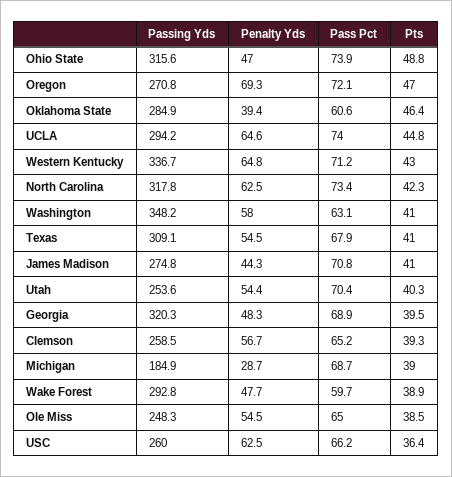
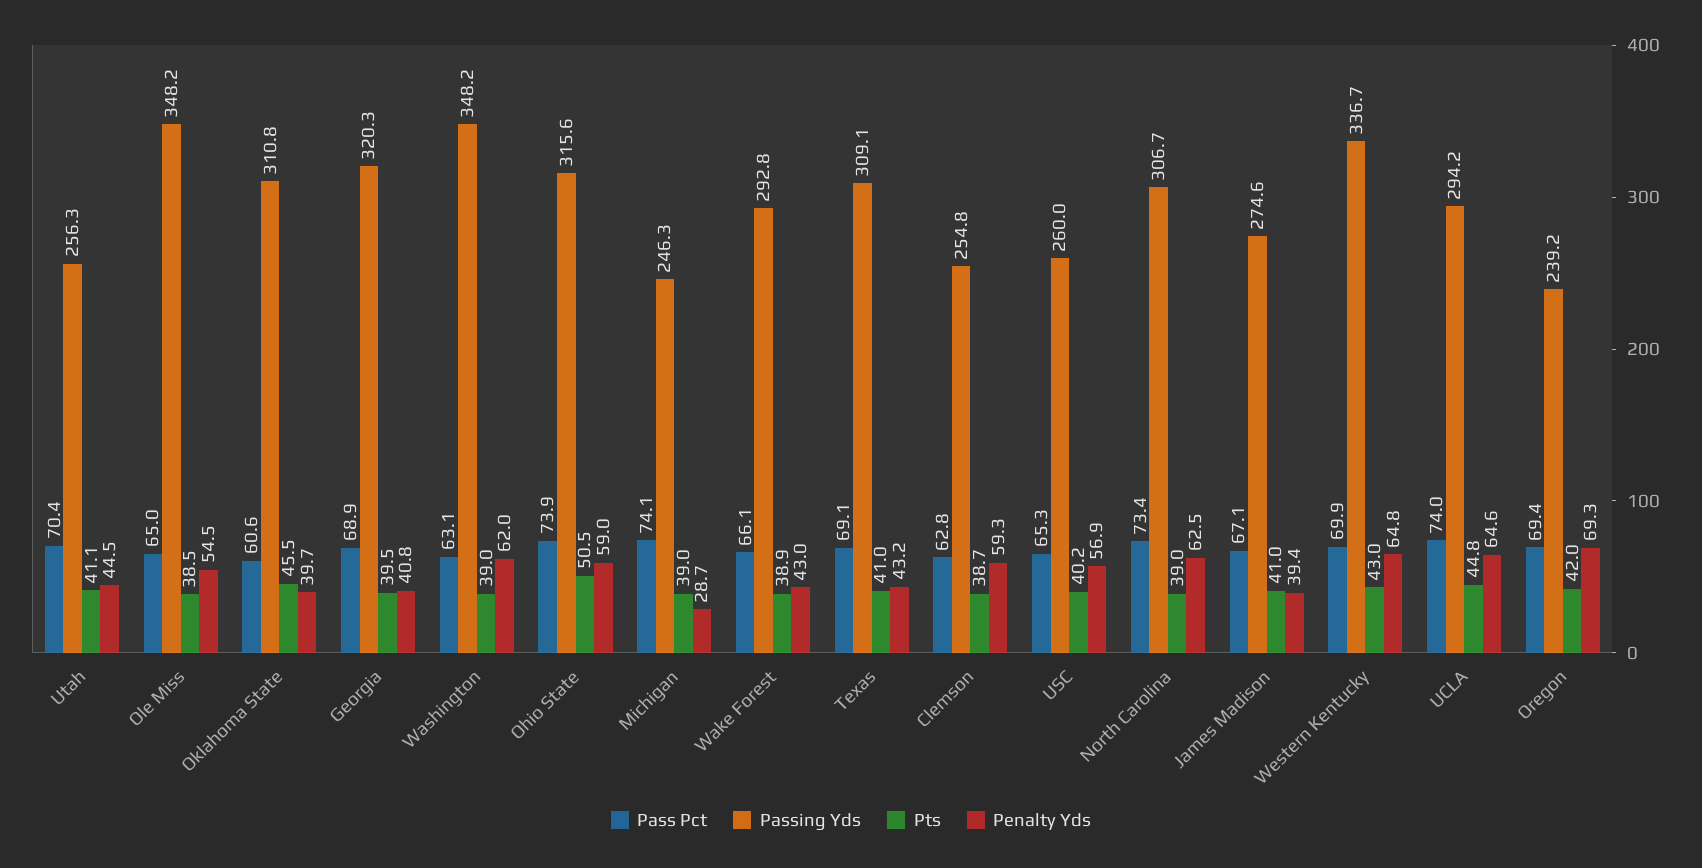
  {
    "Passing Yds": {
      "Ohio State": 315.6,
-     "Oregon": 270.8,
+     "Oregon": 239.2,
-     "Oklahoma State": 284.9,
+     "Oklahoma State": 310.8,
      "UCLA": 294.2,
      "Western Kentucky": 336.7,
-     "North Carolina": 317.8,
+     "North Carolina": 306.7,
      "Washington": 348.2,
      "Texas": 309.1,
-     "James Madison": 274.8,
+     "James Madison": 274.6,
-     "Utah": 253.6,
+     "Utah": 256.3,
      "Georgia": 320.3,
-     "Clemson": 258.5,
+     "Clemson": 254.8,
-     "Michigan": 184.9,
+     "Michigan": 246.3,
      "Wake Forest": 292.8,
-     "Ole Miss": 248.3,
+     "Ole Miss": 348.2,
      "USC": 260
    },
    "Penalty Yds": {
-     "Ohio State": 47,
+     "Ohio State": 59,
      "Oregon": 69.3,
-     "Oklahoma State": 39.4,
+     "Oklahoma State": 39.7,
      "UCLA": 64.6,
      "Western Kentucky": 64.8,
      "North Carolina": 62.5,
-     "Washington": 58,
+     "Washington": 62,
-     "Texas": 54.5,
+     "Texas": 43.2,
-     "James Madison": 44.3,
+     "James Madison": 39.4,
-     "Utah": 54.4,
+     "Utah": 44.5,
-     "Georgia": 48.3,
+     "Georgia": 40.8,
-     "Clemson": 56.7,
+     "Clemson": 59.3,
      "Michigan": 28.7,
-     "Wake Forest": 47.7,
+     "Wake Forest": 43,
      "Ole Miss": 54.5,
-     "USC": 62.5
+     "USC": 56.9
    },
    "Pass Pct": {
      "Ohio State": 73.9,
-     "Oregon": 72.1,
+     "Oregon": 69.4,
      "Oklahoma State": 60.6,
      "UCLA": 74,
-     "Western Kentucky": 71.2,
+     "Western Kentucky": 69.9,
      "North Carolina": 73.4,
      "Washington": 63.1,
-     "Texas": 67.9,
+     "Texas": 69.1,
-     "James Madison": 70.8,
+     "James Madison": 67.1,
      "Utah": 70.4,
      "Georgia": 68.9,
-     "Clemson": 65.2,
+     "Clemson": 62.8,
-     "Michigan": 68.7,
+     "Michigan": 74.1,
-     "Wake Forest": 59.7,
+     "Wake Forest": 66.1,
      "Ole Miss": 65,
-     "USC": 66.2
+     "USC": 65.3
    },
    "Pts": {
-     "Ohio State": 48.8,
+     "Ohio State": 50.5,
-     "Oregon": 47,
+     "Oregon": 42,
-     "Oklahoma State": 46.4,
+     "Oklahoma State": 45.5,
      "UCLA": 44.8,
      "Western Kentucky": 43,
-     "North Carolina": 42.3,
+     "North Carolina": 39,
-     "Washington": 41,
+     "Washington": 39,
      "Texas": 41,
      "James Madison": 41,
-     "Utah": 40.3,
+     "Utah": 41.1,
      "Georgia": 39.5,
-     "Clemson": 39.3,
+     "Clemson": 38.7,
      "Michigan": 39,
      "Wake Forest": 38.9,
      "Ole Miss": 38.5,
-     "USC": 36.4
+     "USC": 40.2
    }
  }

